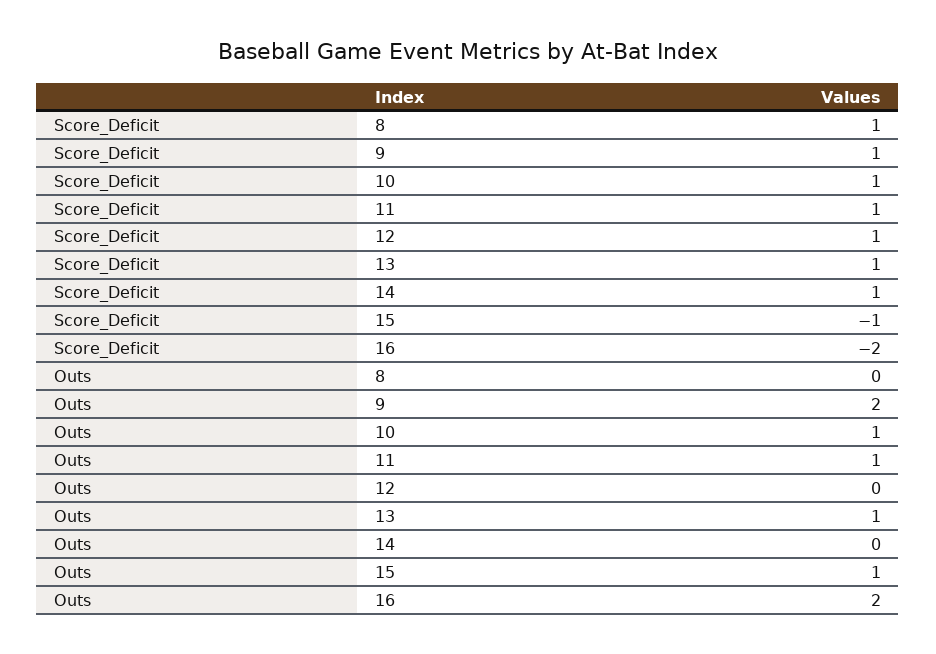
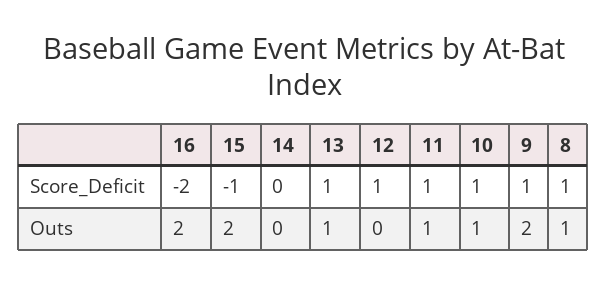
  {
    "Score_Deficit": {
      "8": 1,
      "9": 1,
      "10": 1,
      "11": 1,
      "12": 1,
      "13": 1,
-     "14": 1,
+     "14": 0,
      "15": -1,
      "16": -2
    },
    "Outs": {
-     "8": 0,
+     "8": 1,
      "9": 2,
      "10": 1,
      "11": 1,
      "12": 0,
      "13": 1,
      "14": 0,
-     "15": 1,
+     "15": 2,
      "16": 2
    }
  }

